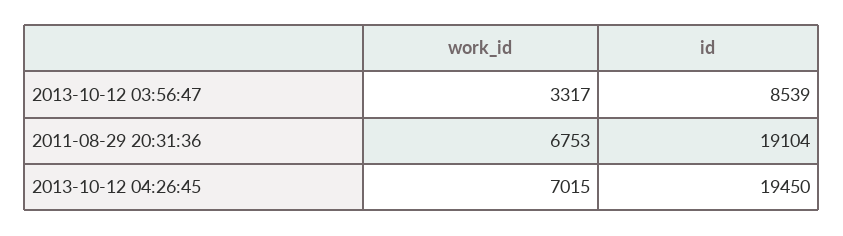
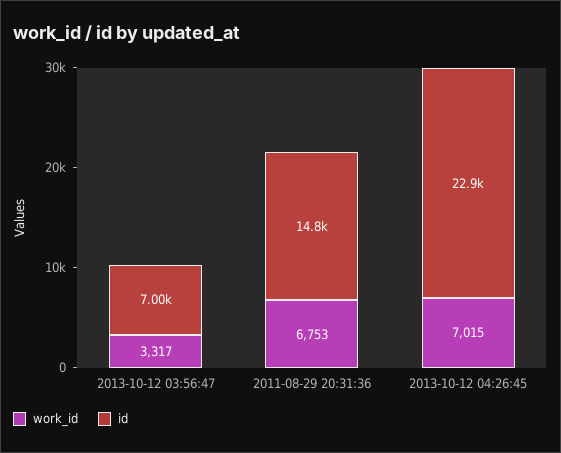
  {
    "work_id": {
      "2013-10-12 03:56:47": 3317,
      "2011-08-29 20:31:36": 6753,
      "2013-10-12 04:26:45": 7015
    },
    "id": {
-     "2013-10-12 03:56:47": 8539,
+     "2013-10-12 03:56:47": 7000,
-     "2011-08-29 20:31:36": 19104,
+     "2011-08-29 20:31:36": 14800,
-     "2013-10-12 04:26:45": 19450
+     "2013-10-12 04:26:45": 22900
    }
  }

